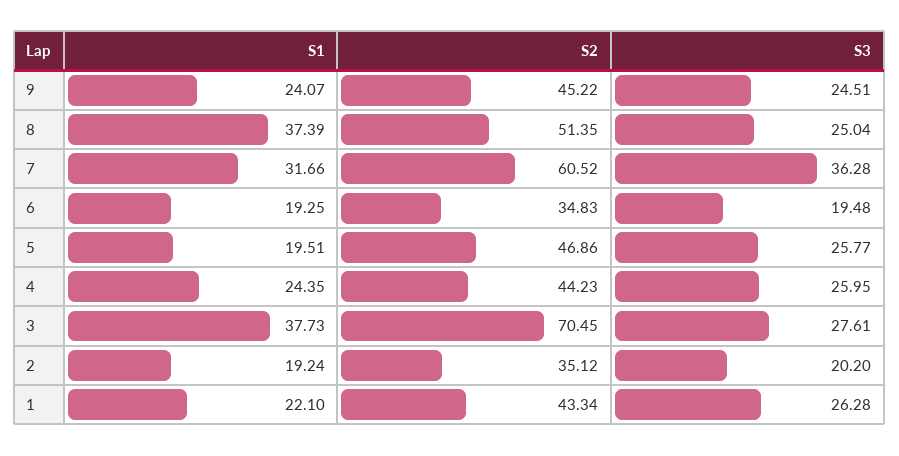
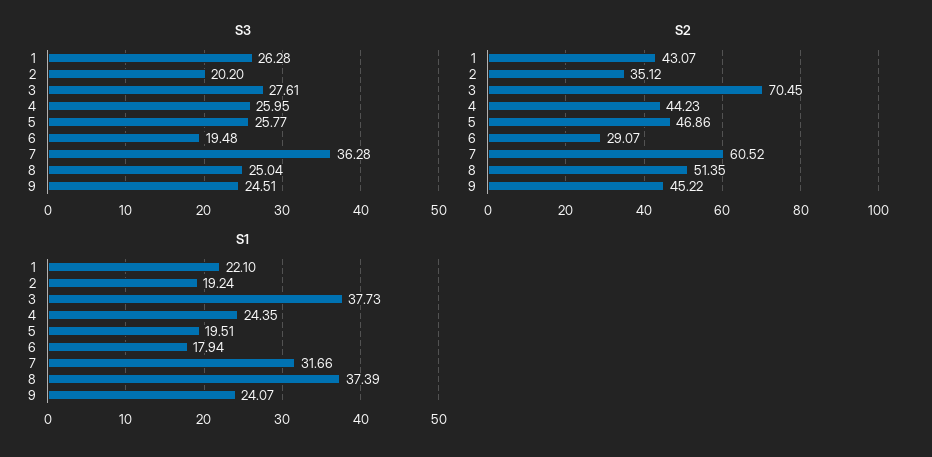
  {
    "S1": {
      "9": 24.07,
      "8": 37.39,
      "7": 31.66,
-     "6": 19.25,
+     "6": 17.94,
      "5": 19.51,
      "4": 24.35,
      "3": 37.73,
      "2": 19.24,
      "1": 22.1
    },
    "S2": {
      "9": 45.22,
      "8": 51.35,
      "7": 60.52,
-     "6": 34.83,
+     "6": 29.07,
      "5": 46.86,
      "4": 44.23,
      "3": 70.45,
      "2": 35.12,
-     "1": 43.34
+     "1": 43.07
    },
    "S3": {
      "9": 24.51,
      "8": 25.04,
      "7": 36.28,
      "6": 19.48,
      "5": 25.77,
      "4": 25.95,
      "3": 27.61,
      "2": 20.2,
      "1": 26.28
    }
  }

